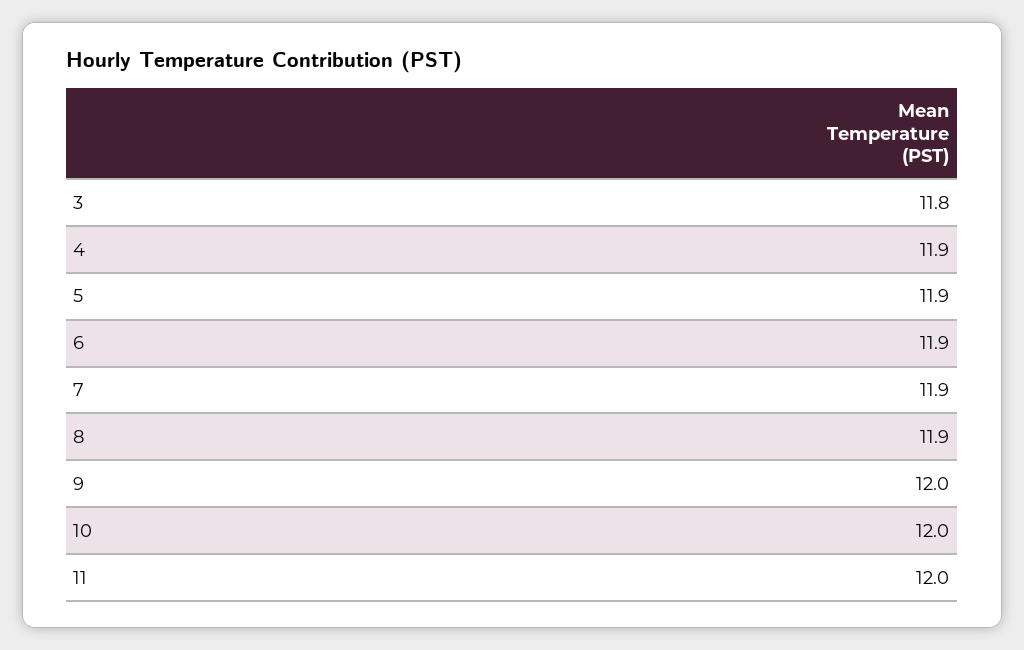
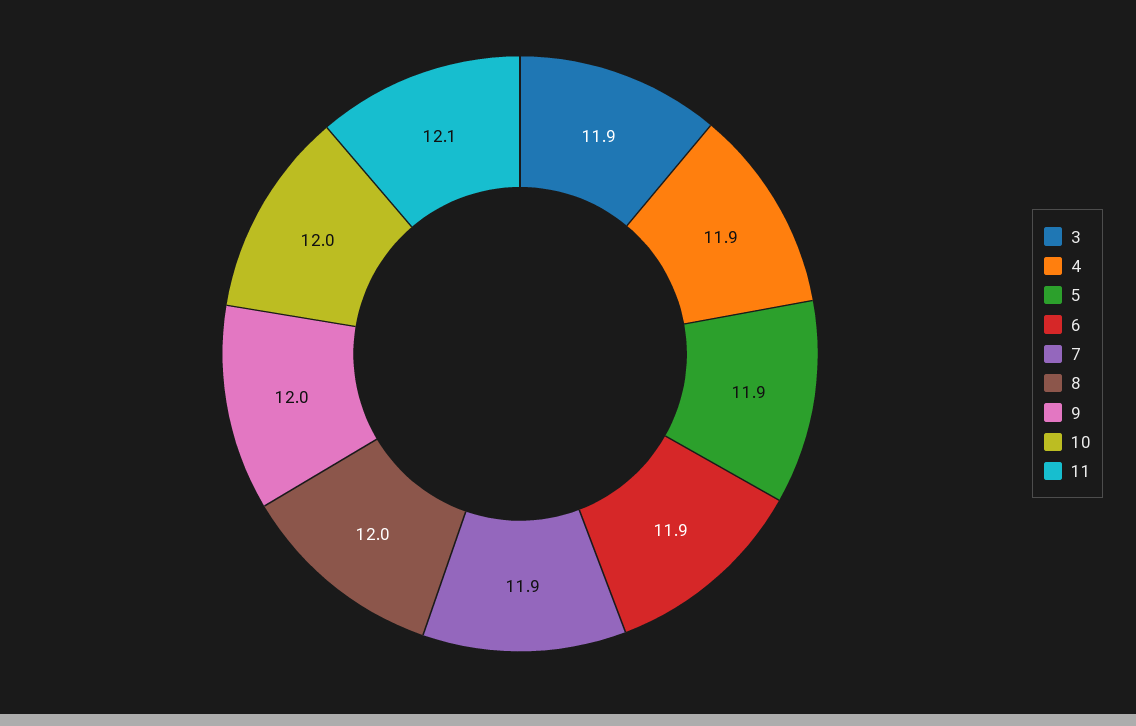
  {
-   "3": 11.8,
+   "3": 11.9,
    "4": 11.9,
    "5": 11.9,
    "6": 11.9,
    "7": 11.9,
-   "8": 11.9,
+   "8": 12,
    "9": 12,
    "10": 12,
-   "11": 12
+   "11": 12.1
  }

